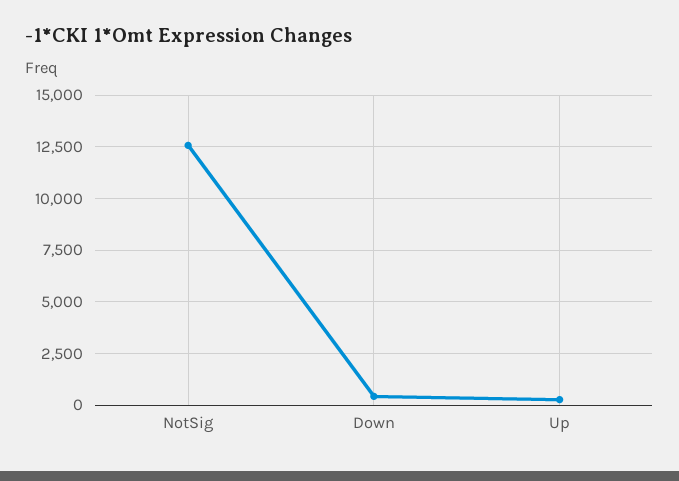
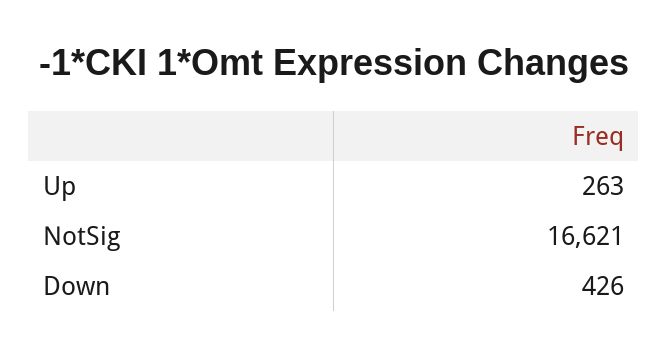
  {
-   "NotSig": 12500,
+   "NotSig": 16621,
    "Down": 426,
    "Up": 263
  }

